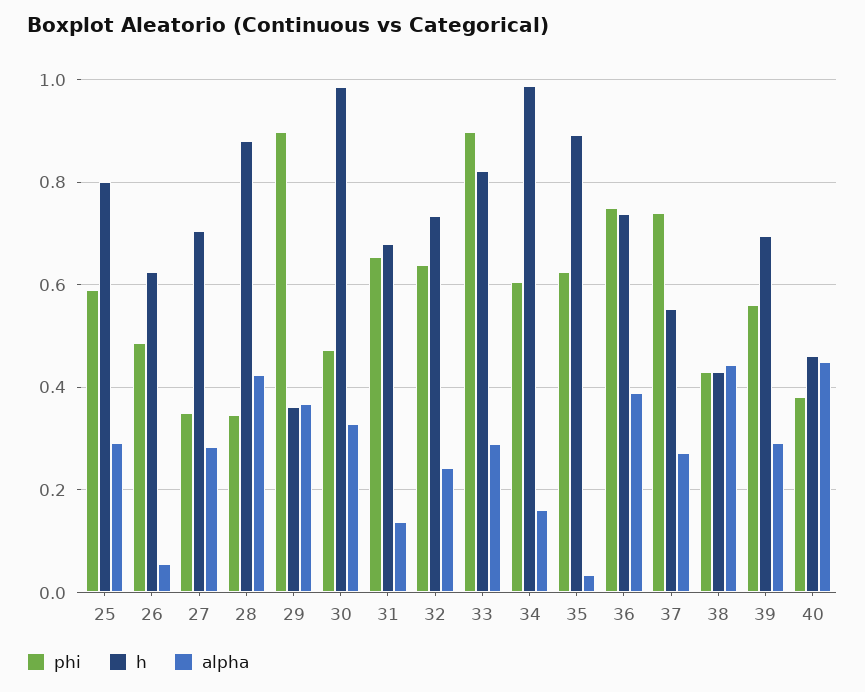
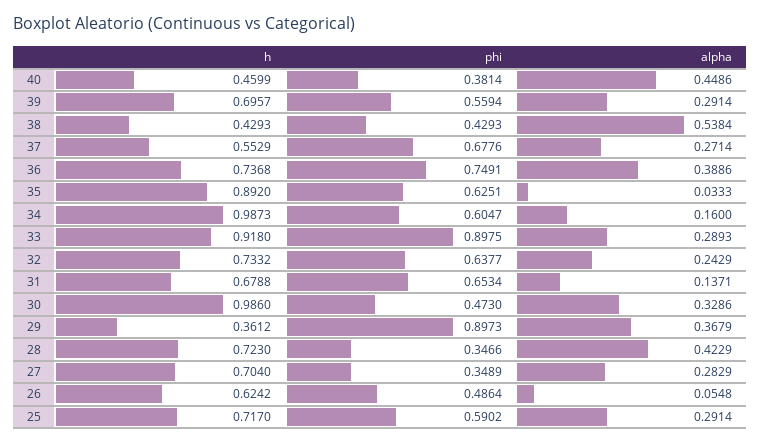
  {
    "phi": {
      "25": 0.5902,
      "26": 0.4864,
      "27": 0.3489,
      "28": 0.3466,
      "29": 0.8973,
      "30": 0.473,
      "31": 0.6534,
      "32": 0.6377,
      "33": 0.8975,
      "34": 0.6047,
      "35": 0.6251,
      "36": 0.7491,
-     "37": 0.74,
+     "37": 0.6776,
      "38": 0.4293,
      "39": 0.5594,
      "40": 0.3814
    },
    "h": {
-     "25": 0.8,
+     "25": 0.717,
      "26": 0.6242,
      "27": 0.704,
-     "28": 0.88,
+     "28": 0.723,
      "29": 0.3612,
      "30": 0.986,
      "31": 0.6788,
      "32": 0.7332,
-     "33": 0.82,
+     "33": 0.918,
      "34": 0.9873,
      "35": 0.892,
      "36": 0.7368,
      "37": 0.5529,
      "38": 0.4293,
      "39": 0.6957,
      "40": 0.4599
    },
    "alpha": {
      "25": 0.2914,
      "26": 0.0548,
      "27": 0.2829,
      "28": 0.4229,
      "29": 0.3679,
      "30": 0.3286,
      "31": 0.1371,
      "32": 0.2429,
      "33": 0.2893,
      "34": 0.16,
      "35": 0.0333,
      "36": 0.3886,
      "37": 0.2714,
-     "38": 0.44,
+     "38": 0.5384,
      "39": 0.2914,
      "40": 0.4486
    }
  }

